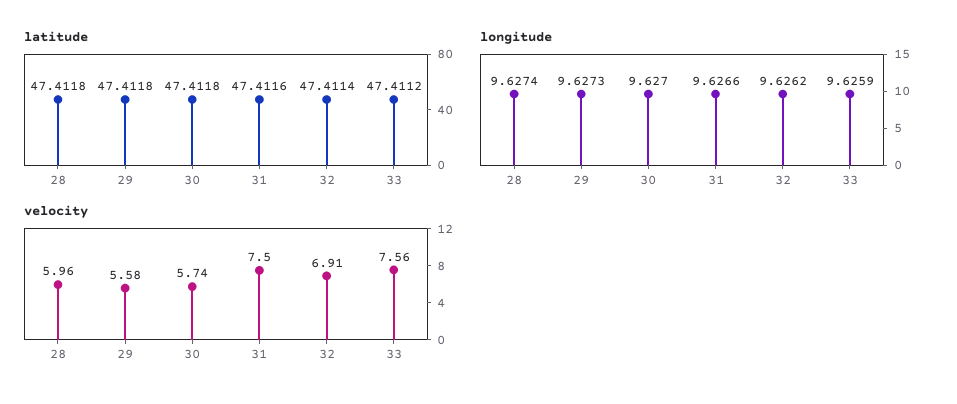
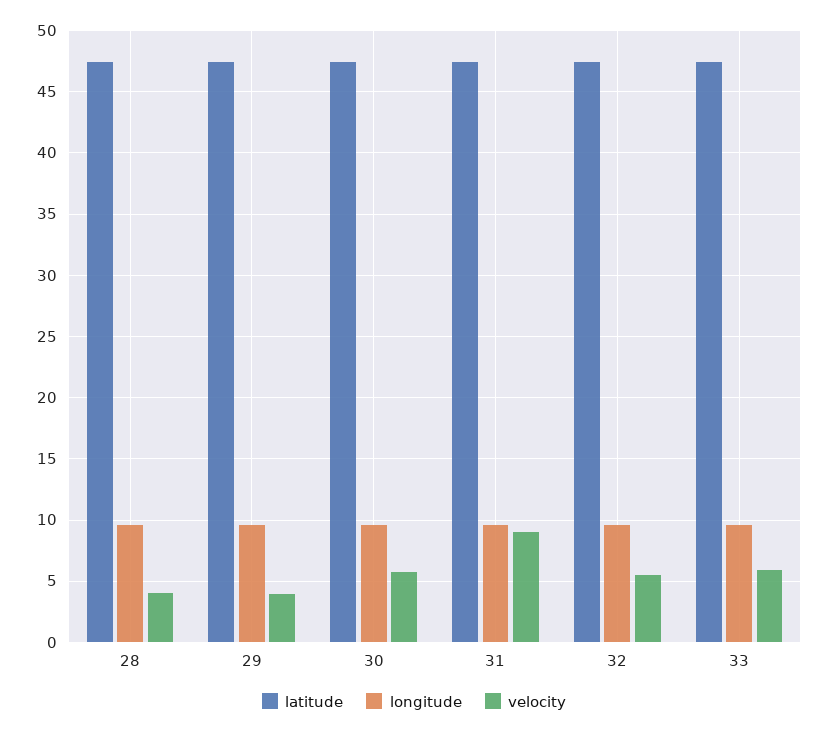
  {
    "latitude": {
      "28": 47.4118,
      "29": 47.4118,
      "30": 47.4118,
      "31": 47.4116,
      "32": 47.4114,
      "33": 47.4112
    },
    "longitude": {
      "28": 9.6274,
      "29": 9.6273,
      "30": 9.627,
      "31": 9.6266,
      "32": 9.6262,
      "33": 9.6259
    },
    "velocity": {
-     "28": 5.96,
+     "28": 4,
-     "29": 5.58,
+     "29": 4,
      "30": 5.74,
-     "31": 7.5,
+     "31": 9,
-     "32": 6.91,
+     "32": 5.5,
-     "33": 7.56
+     "33": 6
    }
  }

